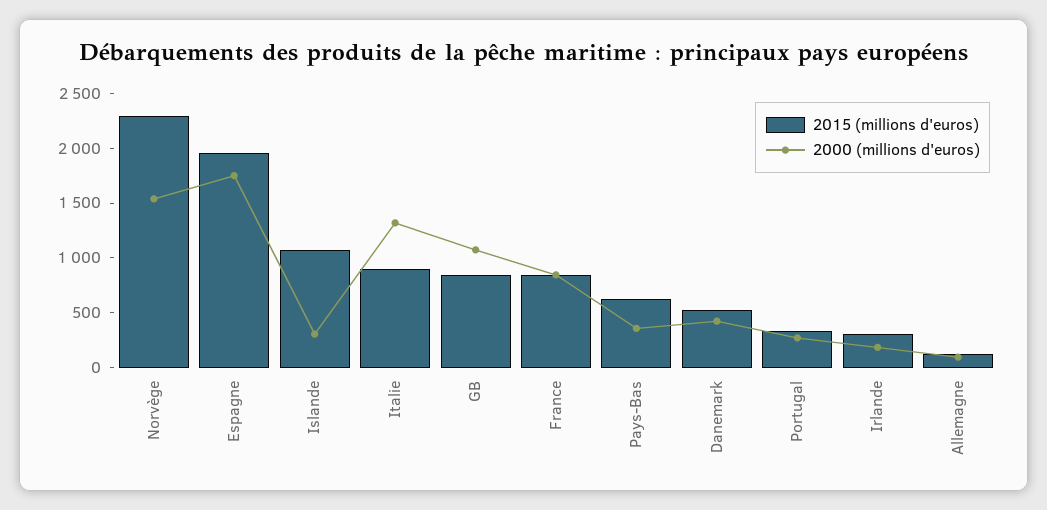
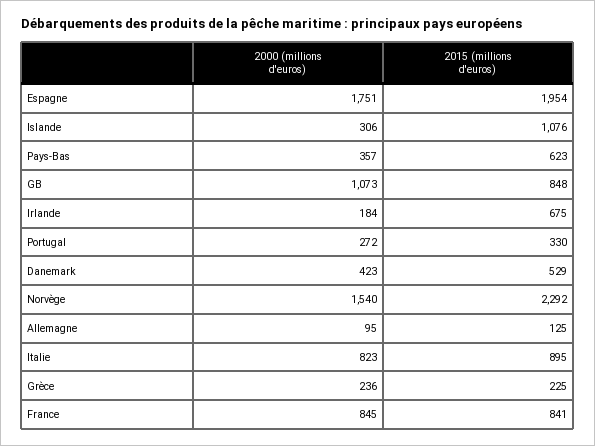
  {
    "2015 (millions d'euros)": {
      "Norvège": 2292,
      "Espagne": 1954,
      "Islande": 1076,
      "Italie": 895,
      "GB": 848,
      "France": 841,
      "Pays-Bas": 623,
      "Danemark": 529,
      "Portugal": 330,
-     "Irlande": 300,
+     "Irlande": 675,
-     "Allemagne": 125
+     "Allemagne": 125,
+     "Grèce": 225
    },
    "2000 (millions d'euros)": {
      "Norvège": 1540,
      "Espagne": 1751,
      "Islande": 306,
-     "Italie": 1300,
+     "Italie": 823,
      "GB": 1073,
      "France": 845,
      "Pays-Bas": 357,
      "Danemark": 423,
      "Portugal": 272,
      "Irlande": 184,
-     "Allemagne": 95
+     "Allemagne": 95,
+     "Grèce": 236
    }
  }

